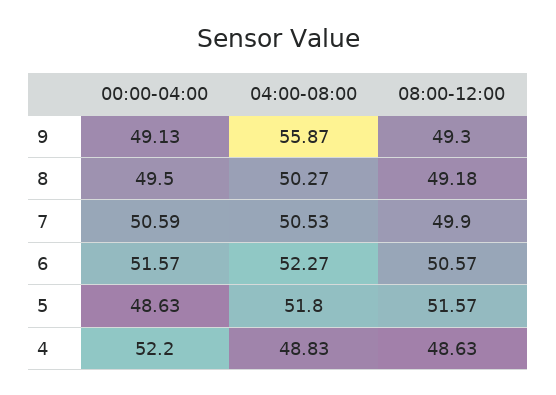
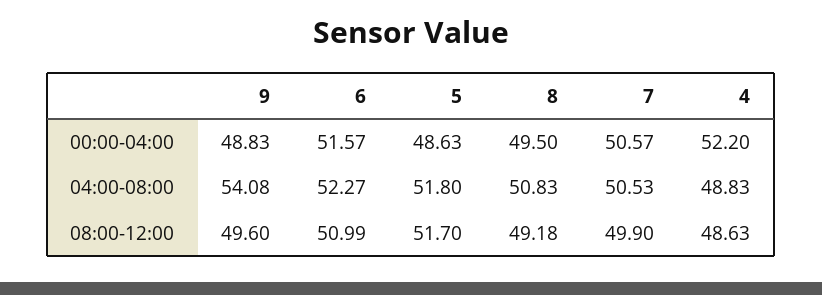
  {
    "00:00-04:00": {
-     "9": 49.13,
+     "9": 48.83,
      "8": 49.5,
-     "7": 50.59,
+     "7": 50.57,
      "6": 51.57,
      "5": 48.63,
      "4": 52.2
    },
    "04:00-08:00": {
-     "9": 55.87,
+     "9": 54.08,
-     "8": 50.27,
+     "8": 50.83,
      "7": 50.53,
      "6": 52.27,
      "5": 51.8,
      "4": 48.83
    },
    "08:00-12:00": {
-     "9": 49.3,
+     "9": 49.6,
      "8": 49.18,
      "7": 49.9,
-     "6": 50.57,
+     "6": 50.99,
-     "5": 51.57,
+     "5": 51.7,
      "4": 48.63
    }
  }

